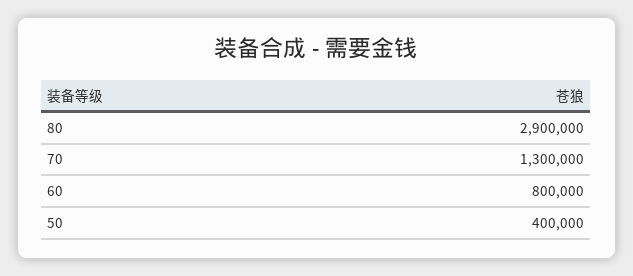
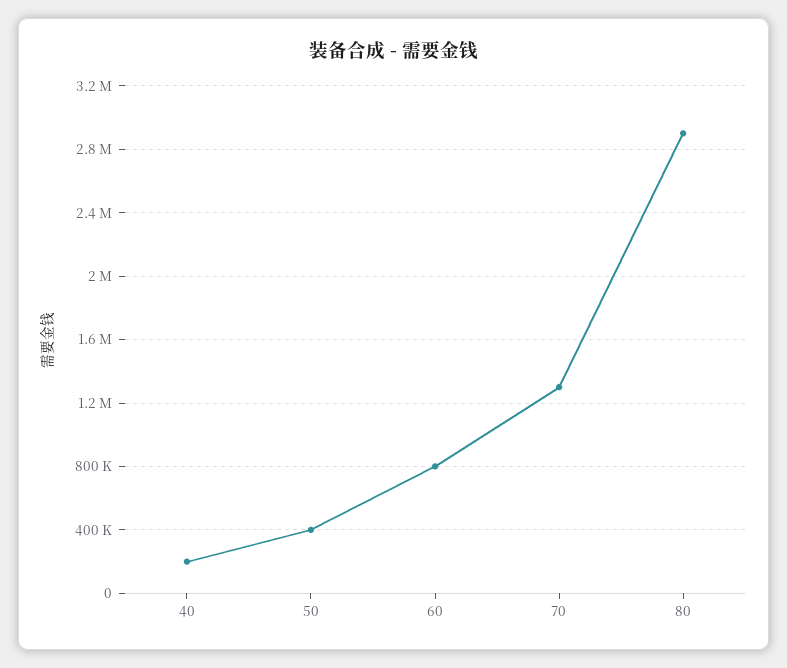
  {
    "80": 2900000,
    "70": 1300000,
    "60": 800000,
-   "50": 400000
+   "50": 400000,
+   "40": 200000
  }

